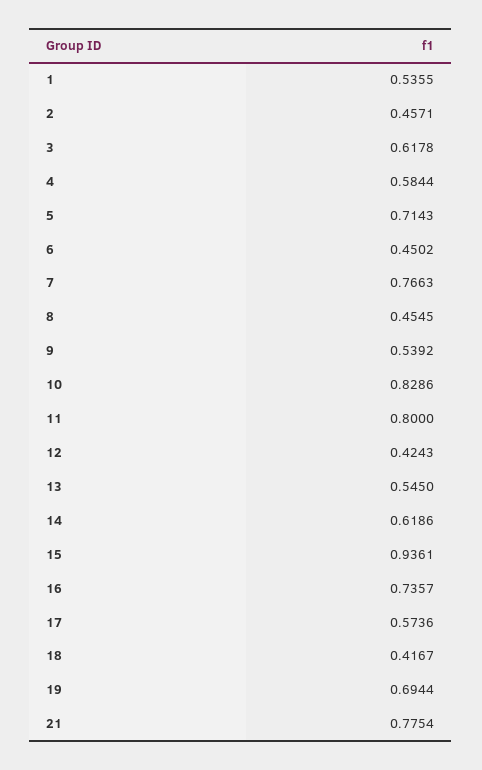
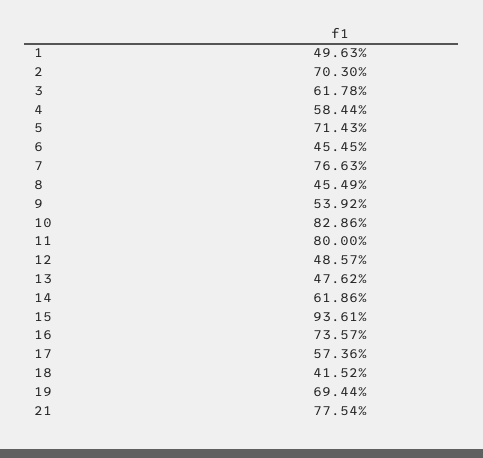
  {
-   "1": 0.5355,
+   "1": 0.4963,
-   "2": 0.4571,
+   "2": 0.703,
    "3": 0.6178,
    "4": 0.5844,
    "5": 0.7143,
-   "6": 0.4502,
+   "6": 0.4545,
    "7": 0.7663,
-   "8": 0.4545,
+   "8": 0.4549,
    "9": 0.5392,
    "10": 0.8286,
    "11": 0.8,
-   "12": 0.4243,
+   "12": 0.4857,
-   "13": 0.545,
+   "13": 0.4762,
    "14": 0.6186,
    "15": 0.9361,
    "16": 0.7357,
    "17": 0.5736,
-   "18": 0.4167,
+   "18": 0.4152,
    "19": 0.6944,
    "21": 0.7754
  }

